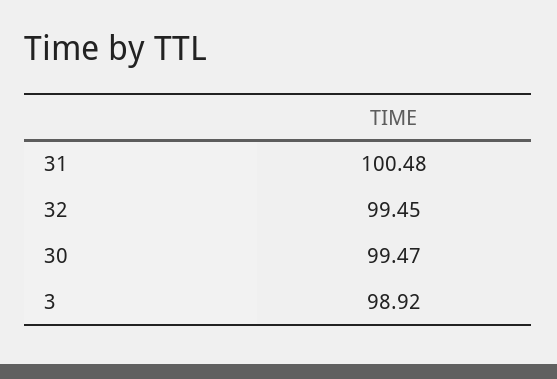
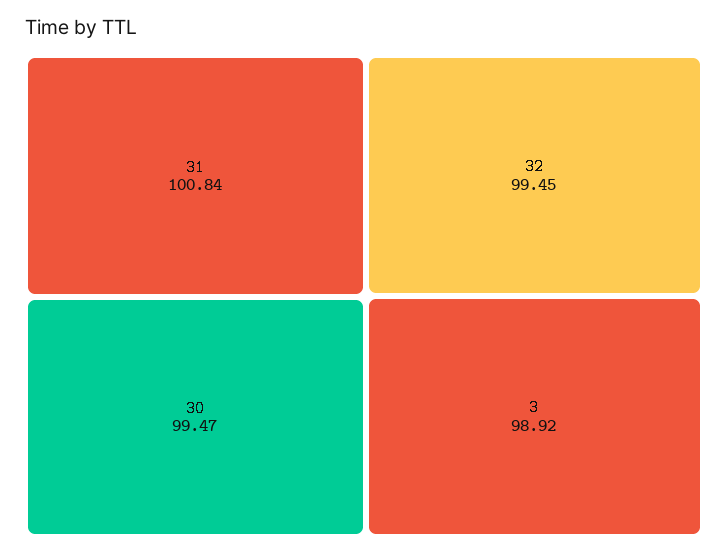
  {
-   "31": 100.48,
+   "31": 100.84,
    "32": 99.45,
    "30": 99.47,
    "3": 98.92
  }

